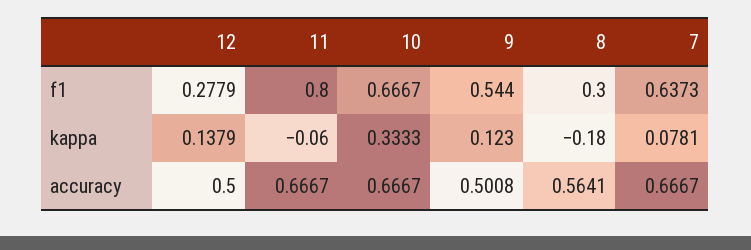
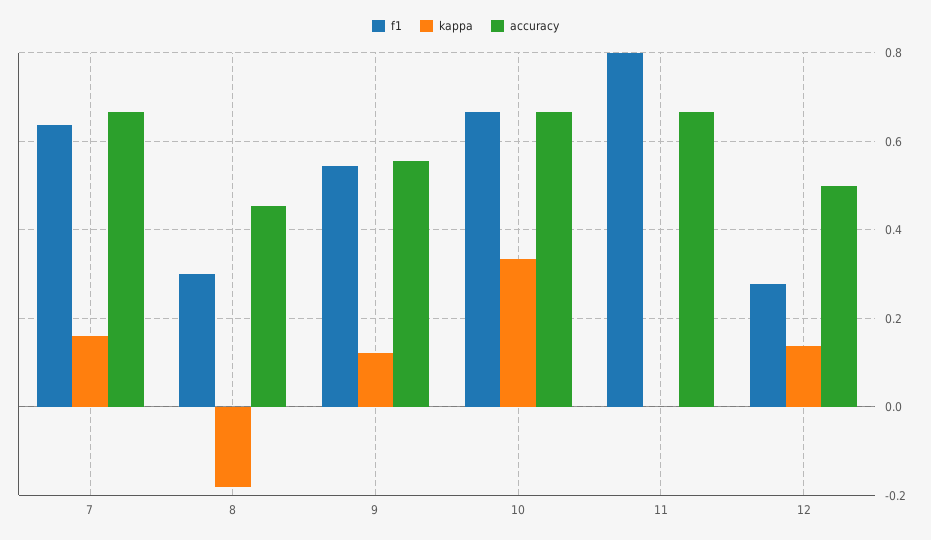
  {
    "f1": {
      "12": 0.2779,
      "11": 0.8,
      "10": 0.6667,
      "9": 0.544,
      "8": 0.3,
      "7": 0.6373
    },
    "kappa": {
      "12": 0.1379,
-     "11": -0.06,
+     "11": 0,
      "10": 0.3333,
      "9": 0.123,
      "8": -0.18,
-     "7": 0.0781
+     "7": 0.16
    },
    "accuracy": {
      "12": 0.5,
      "11": 0.6667,
      "10": 0.6667,
-     "9": 0.5008,
+     "9": 0.56,
-     "8": 0.5641,
+     "8": 0.46,
      "7": 0.6667
    }
  }

